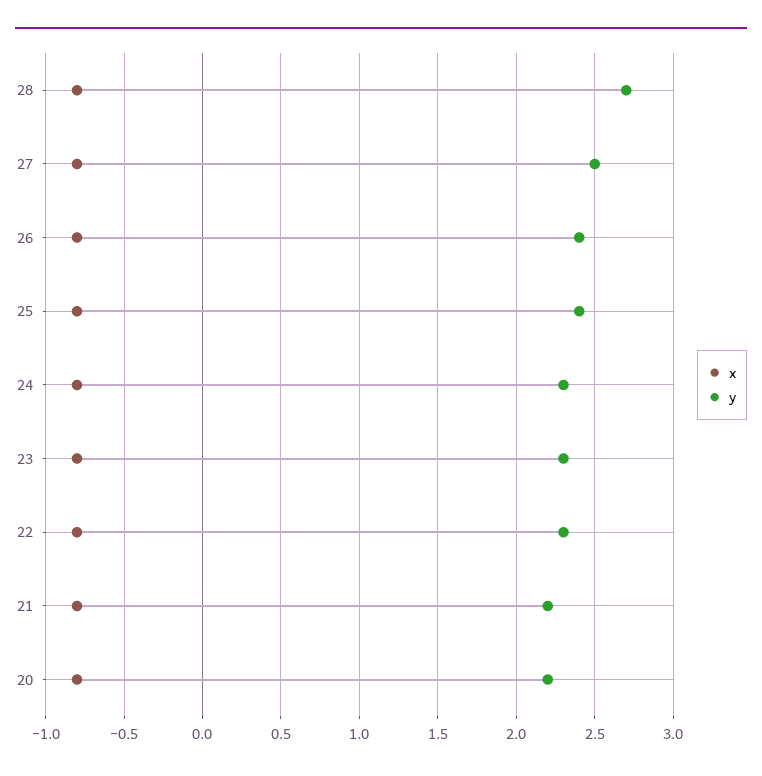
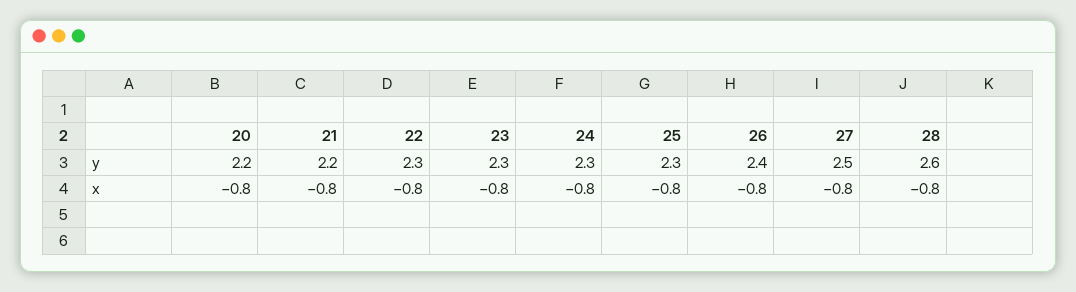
  {
    "x": {
      "28": -0.8,
      "27": -0.8,
      "26": -0.8,
      "25": -0.8,
      "24": -0.8,
      "23": -0.8,
      "22": -0.8,
      "21": -0.8,
      "20": -0.8
    },
    "y": {
-     "28": 2.7,
+     "28": 2.6,
      "27": 2.5,
      "26": 2.4,
-     "25": 2.4,
+     "25": 2.3,
      "24": 2.3,
      "23": 2.3,
      "22": 2.3,
      "21": 2.2,
      "20": 2.2
    }
  }

